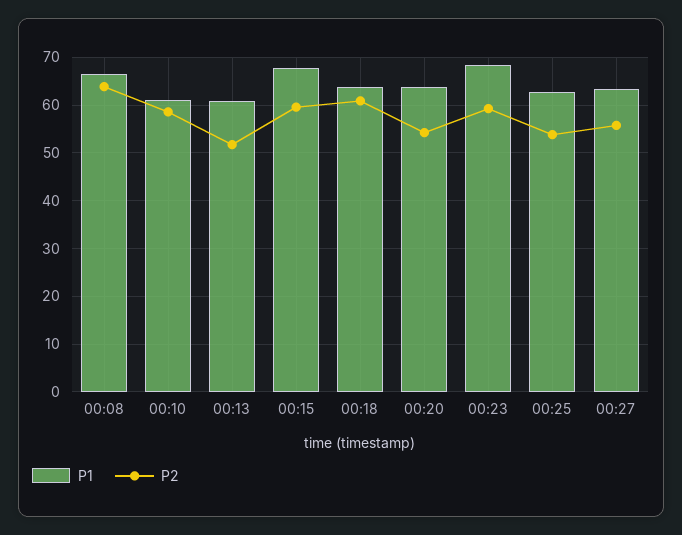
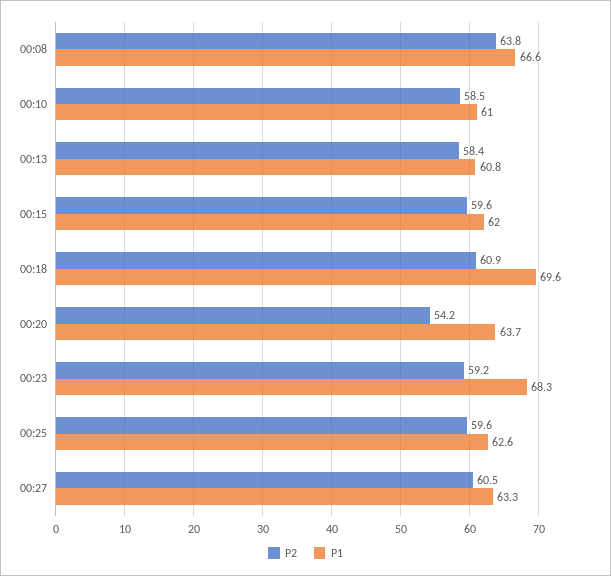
  {
    "P1": {
      "00:08": 66.6,
      "00:10": 61,
      "00:13": 60.8,
-     "00:15": 68,
+     "00:15": 62,
-     "00:18": 64,
+     "00:18": 69.6,
      "00:20": 63.7,
      "00:23": 68.3,
      "00:25": 62.6,
      "00:27": 63.3
    },
    "P2": {
      "00:08": 63.8,
      "00:10": 58.5,
-     "00:13": 52,
+     "00:13": 58.4,
      "00:15": 59.6,
      "00:18": 60.9,
      "00:20": 54.2,
      "00:23": 59.2,
-     "00:25": 54,
+     "00:25": 59.6,
-     "00:27": 56
+     "00:27": 60.5
    }
  }

